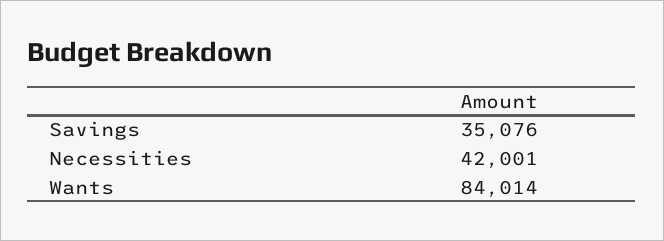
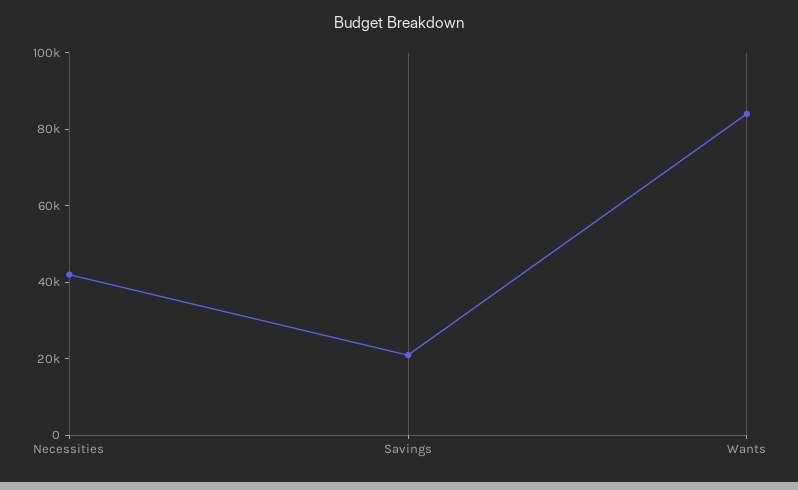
  {
-   "Savings": 35076,
+   "Savings": 20000,
    "Necessities": 42001,
    "Wants": 84014
  }

